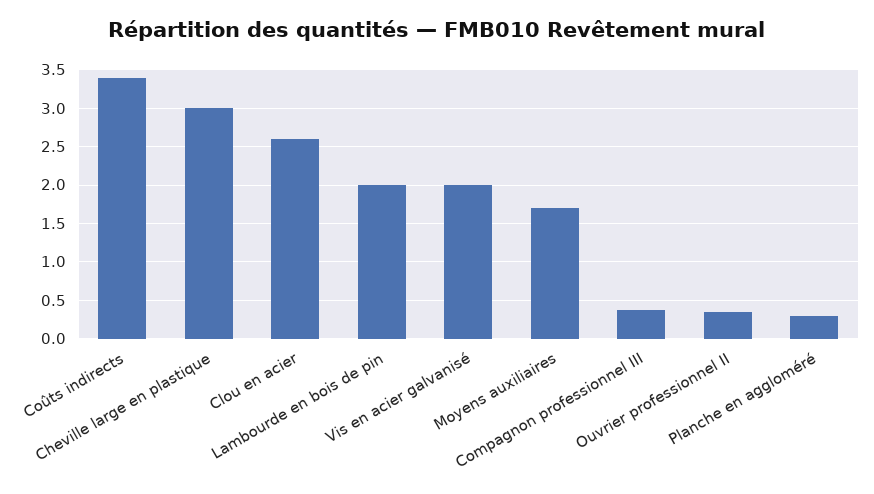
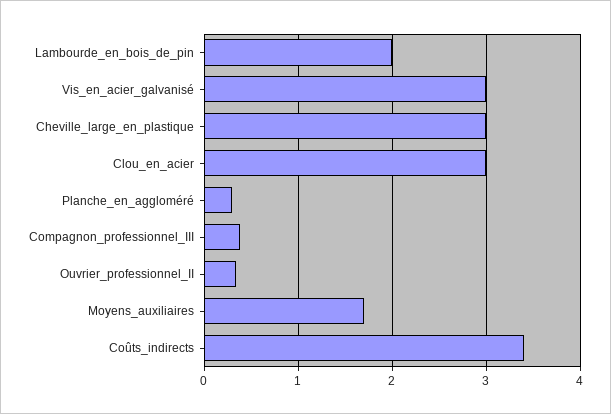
  {
    "Coûts indirects": 3.4,
    "Cheville large en plastique": 3,
-   "Clou en acier": 2.6,
+   "Clou en acier": 3,
    "Lambourde en bois de pin": 2,
-   "Vis en acier galvanisé": 2,
+   "Vis en acier galvanisé": 3,
    "Moyens auxiliaires": 1.7,
    "Compagnon professionnel III": 0.4,
    "Ouvrier professionnel II": 0.3,
    "Planche en aggloméré": 0.3
  }

